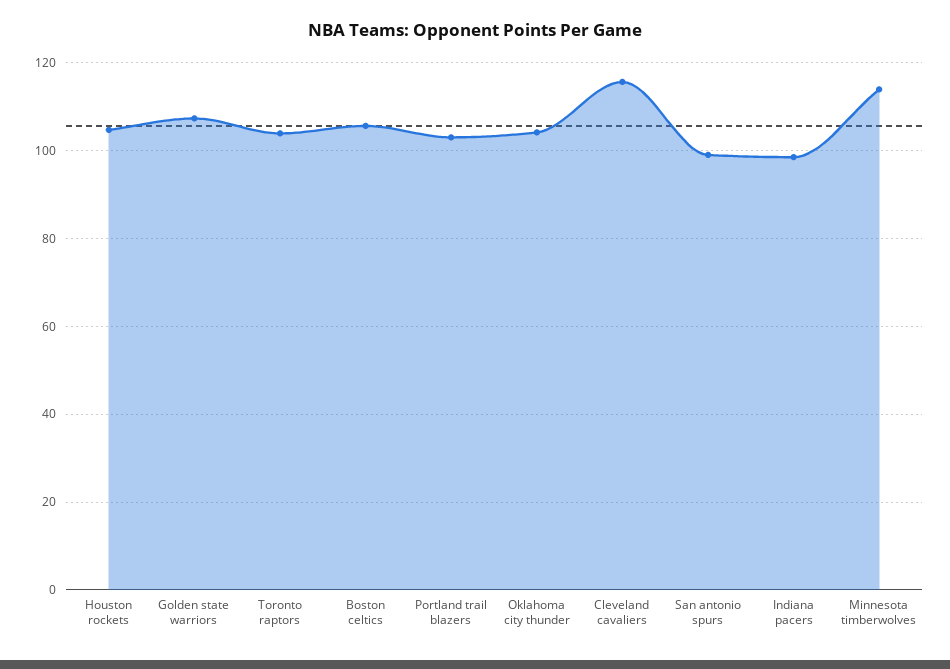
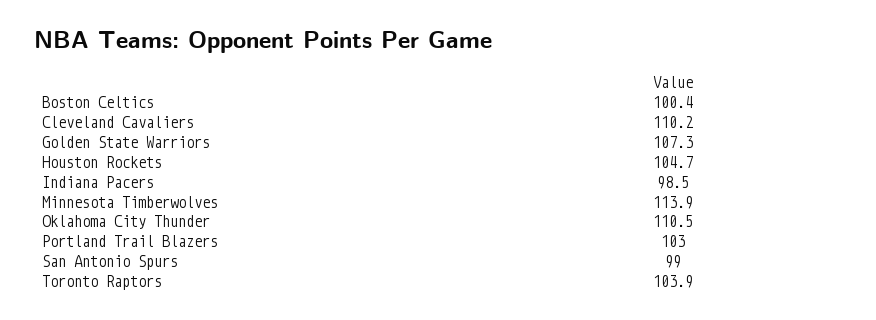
  {
    "Houston rockets": 104.7,
    "Golden state warriors": 107.3,
    "Toronto raptors": 103.9,
-   "Boston celtics": 106,
+   "Boston celtics": 100.4,
    "Portland trail blazers": 103,
-   "Oklahoma city thunder": 104,
+   "Oklahoma city thunder": 110.5,
-   "Cleveland cavaliers": 116,
+   "Cleveland cavaliers": 110.2,
    "San antonio spurs": 99,
    "Indiana pacers": 98.5,
    "Minnesota timberwolves": 113.9
  }

